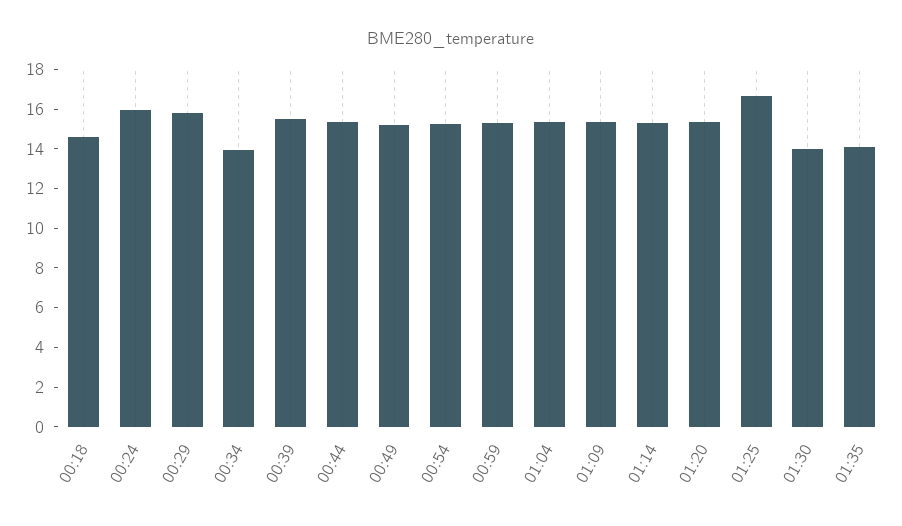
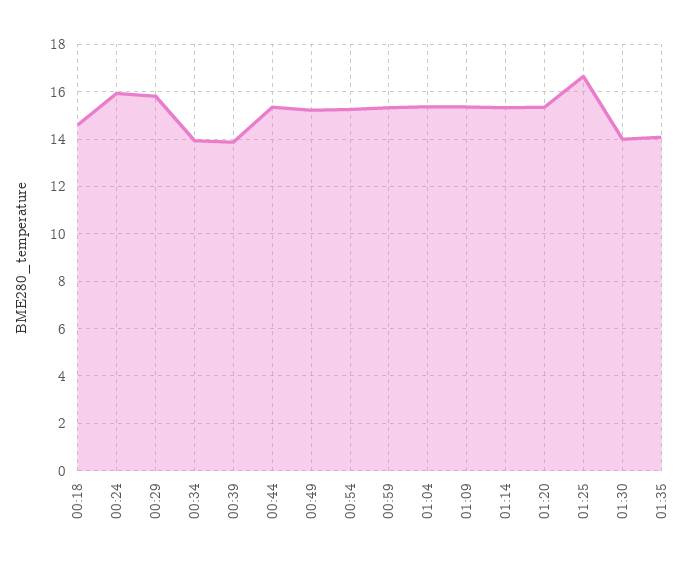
  {
    "00:18": 14.5,
    "00:24": 16,
    "00:29": 16,
    "00:34": 14,
-   "00:39": 15.5,
+   "00:39": 14,
    "00:44": 15.5,
    "00:49": 15,
    "00:54": 15.5,
    "00:59": 15.5,
    "01:04": 15.5,
    "01:09": 15.5,
    "01:14": 15.5,
    "01:20": 15.5,
    "01:25": 16.5,
    "01:30": 14,
    "01:35": 14
  }

